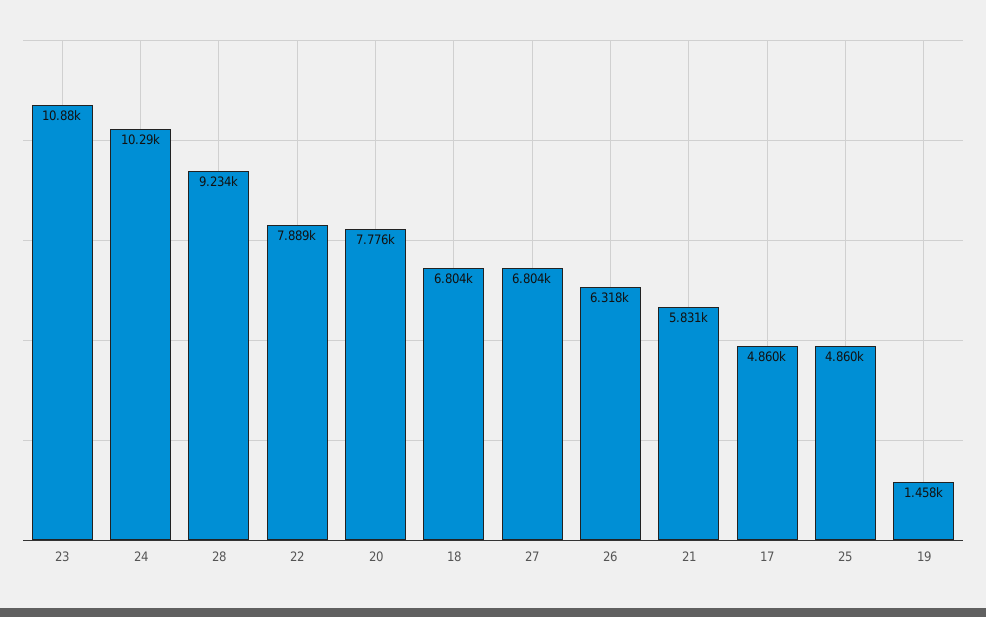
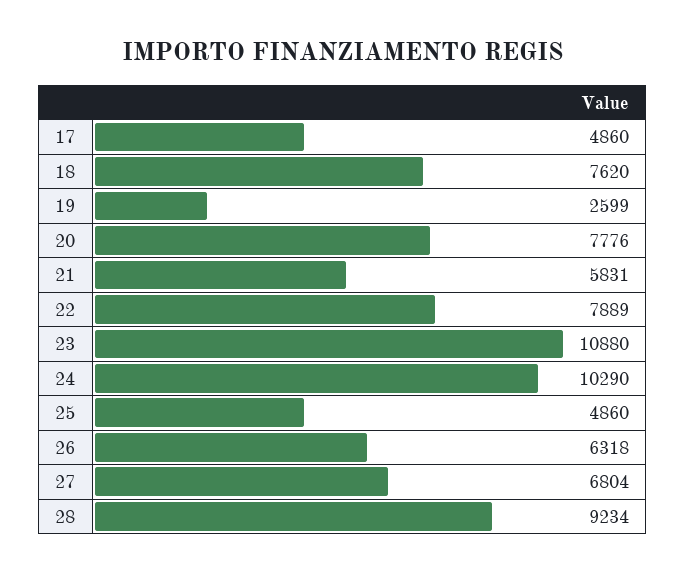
  {
    "23": 10880,
    "24": 10290,
    "28": 9234,
    "22": 7889,
    "20": 7776,
-   "18": 6804,
+   "18": 7620,
    "27": 6804,
    "26": 6318,
    "21": 5831,
    "17": 4860,
    "25": 4860,
-   "19": 1458
+   "19": 2599
  }

